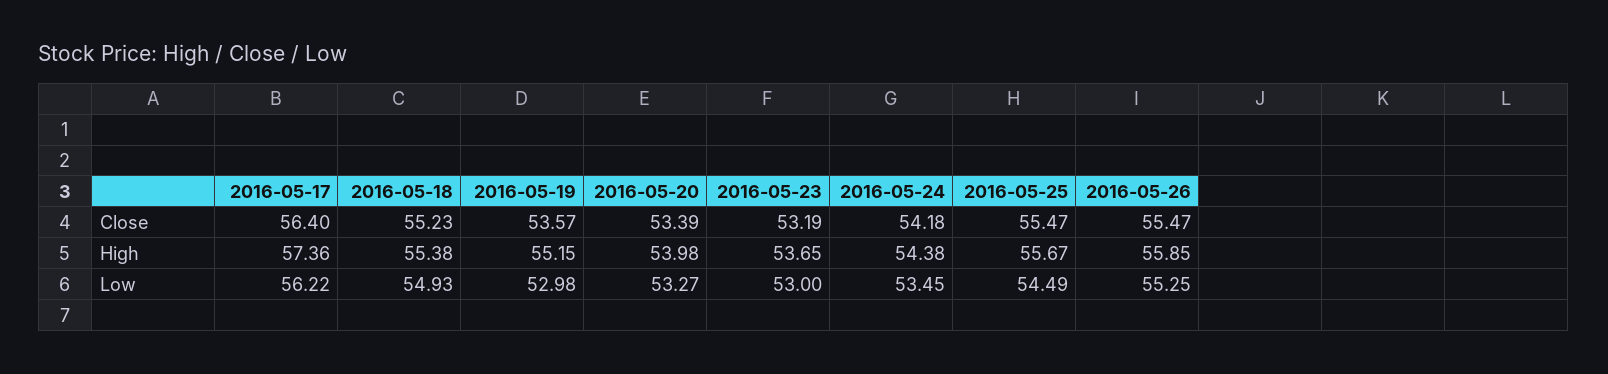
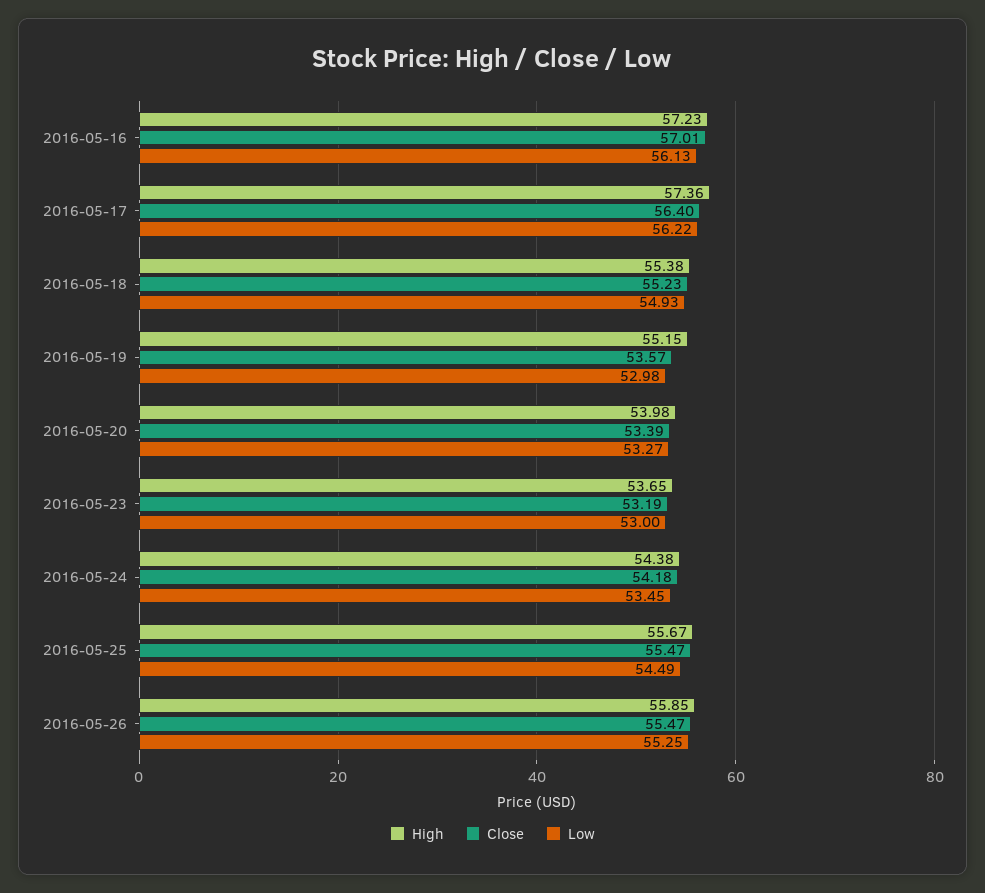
  {
    "Close": {
      "2016-05-17": 56.4,
      "2016-05-18": 55.23,
      "2016-05-19": 53.57,
      "2016-05-20": 53.39,
      "2016-05-23": 53.19,
      "2016-05-24": 54.18,
      "2016-05-25": 55.47,
-     "2016-05-26": 55.47
+     "2016-05-26": 55.47,
+     "2016-05-16": 57.01
    },
    "High": {
      "2016-05-17": 57.36,
      "2016-05-18": 55.38,
      "2016-05-19": 55.15,
      "2016-05-20": 53.98,
      "2016-05-23": 53.65,
      "2016-05-24": 54.38,
      "2016-05-25": 55.67,
-     "2016-05-26": 55.85
+     "2016-05-26": 55.85,
+     "2016-05-16": 57.23
    },
    "Low": {
      "2016-05-17": 56.22,
      "2016-05-18": 54.93,
      "2016-05-19": 52.98,
      "2016-05-20": 53.27,
      "2016-05-23": 53,
      "2016-05-24": 53.45,
      "2016-05-25": 54.49,
-     "2016-05-26": 55.25
+     "2016-05-26": 55.25,
+     "2016-05-16": 56.13
    }
  }

